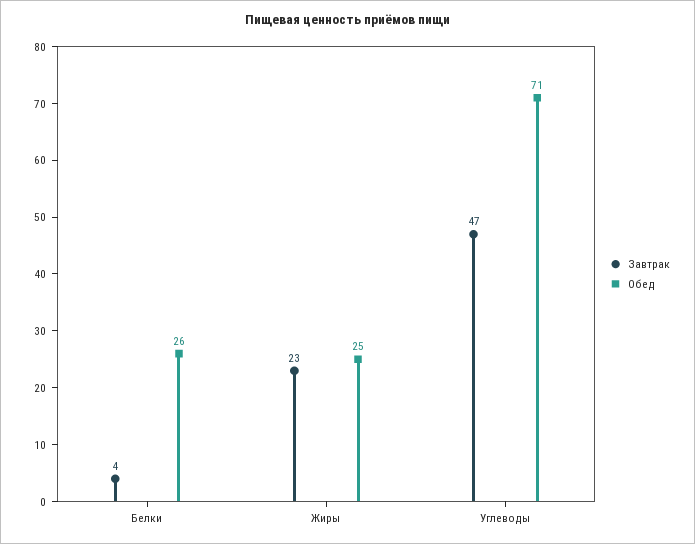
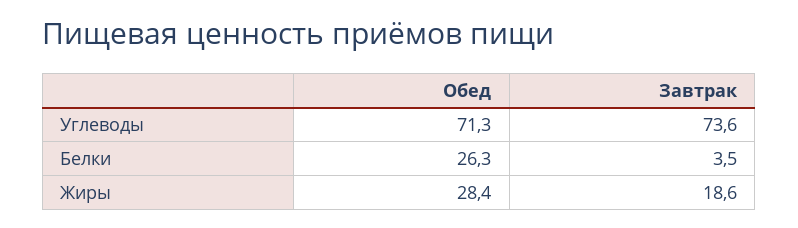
  {
    "Завтрак": {
      "Белки": 3.5,
-     "Жиры": 23,
+     "Жиры": 18.6,
-     "Углеводы": 47
+     "Углеводы": 73.6
    },
    "Обед": {
      "Белки": 26.3,
-     "Жиры": 25,
+     "Жиры": 28.4,
      "Углеводы": 71.3
    }
  }

